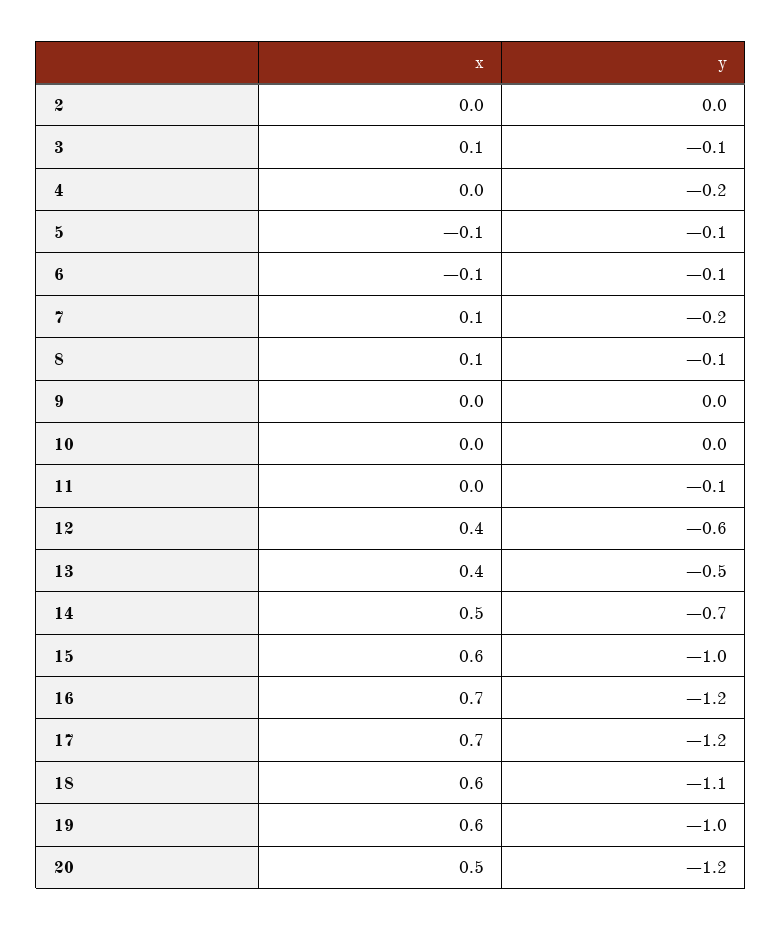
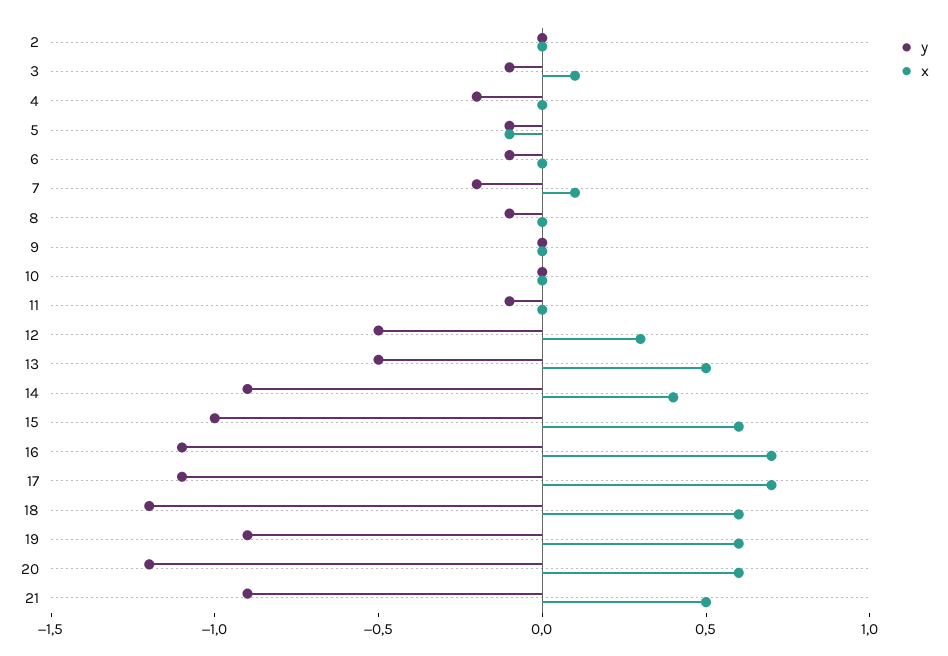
  {
    "x": {
      "2": 0,
      "3": 0.1,
      "4": 0,
      "5": -0.1,
-     "6": -0.1,
+     "6": 0,
      "7": 0.1,
-     "8": 0.1,
+     "8": 0,
      "9": 0,
      "10": 0,
      "11": 0,
-     "12": 0.4,
+     "12": 0.3,
-     "13": 0.4,
+     "13": 0.5,
-     "14": 0.5,
+     "14": 0.4,
      "15": 0.6,
      "16": 0.7,
      "17": 0.7,
      "18": 0.6,
      "19": 0.6,
-     "20": 0.5
+     "20": 0.6,
+     "21": 0.5
    },
    "y": {
      "2": 0,
      "3": -0.1,
      "4": -0.2,
      "5": -0.1,
      "6": -0.1,
      "7": -0.2,
      "8": -0.1,
      "9": 0,
      "10": 0,
      "11": -0.1,
-     "12": -0.6,
+     "12": -0.5,
      "13": -0.5,
-     "14": -0.7,
+     "14": -0.9,
      "15": -1,
-     "16": -1.2,
+     "16": -1.1,
-     "17": -1.2,
+     "17": -1.1,
-     "18": -1.1,
+     "18": -1.2,
-     "19": -1,
+     "19": -0.9,
-     "20": -1.2
+     "20": -1.2,
+     "21": -0.9
    }
  }

